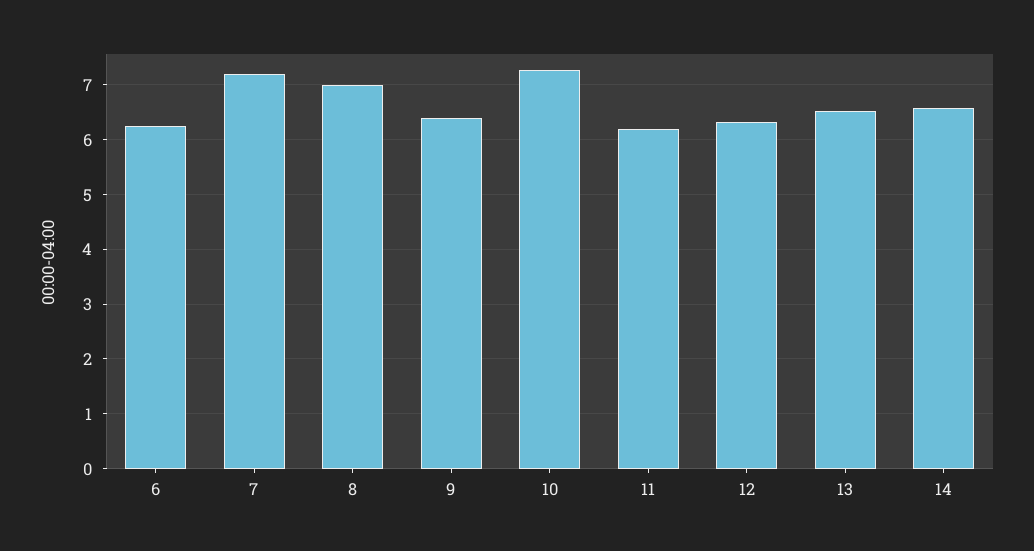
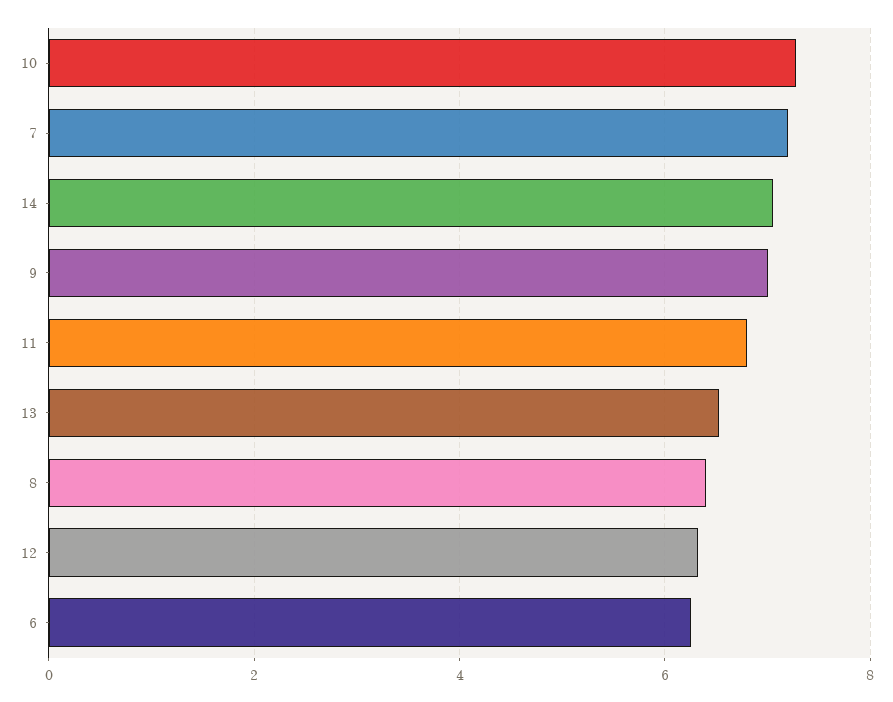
  {
    "6": 6.2,
    "7": 7.2,
-   "8": 7,
+   "8": 6.4,
-   "9": 6.4,
+   "9": 7,
    "10": 7.2,
-   "11": 6.2,
+   "11": 6.8,
    "12": 6.4,
    "13": 6.6,
-   "14": 6.6
+   "14": 7
  }

